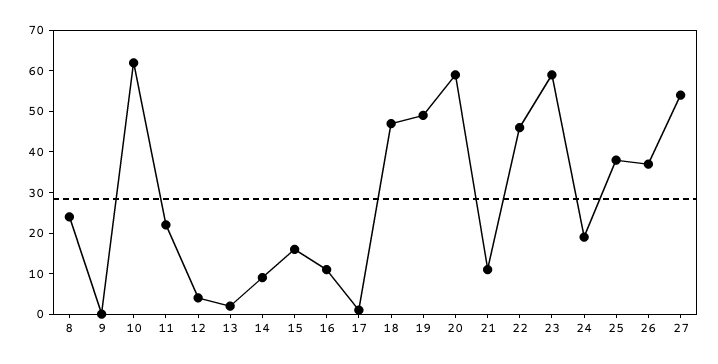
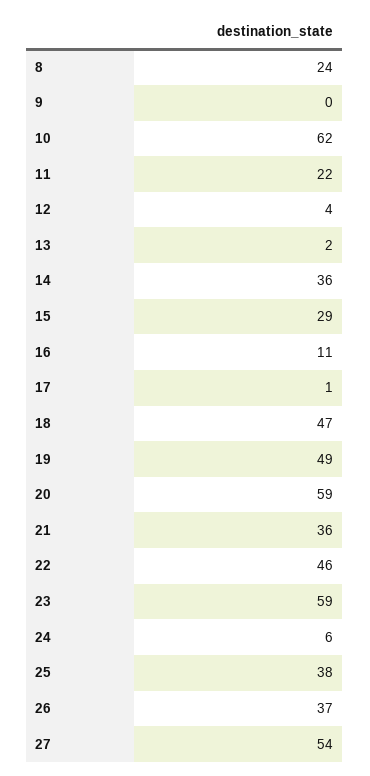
  {
    "8": 24,
    "9": 0,
    "10": 62,
    "11": 22,
    "12": 4,
    "13": 2,
-   "14": 10,
+   "14": 36,
-   "15": 15,
+   "15": 29,
    "16": 11,
    "17": 1,
    "18": 47,
    "19": 49,
    "20": 59,
-   "21": 10,
+   "21": 36,
    "22": 46,
    "23": 59,
-   "24": 20,
+   "24": 6,
    "25": 38,
    "26": 37,
    "27": 54
  }

